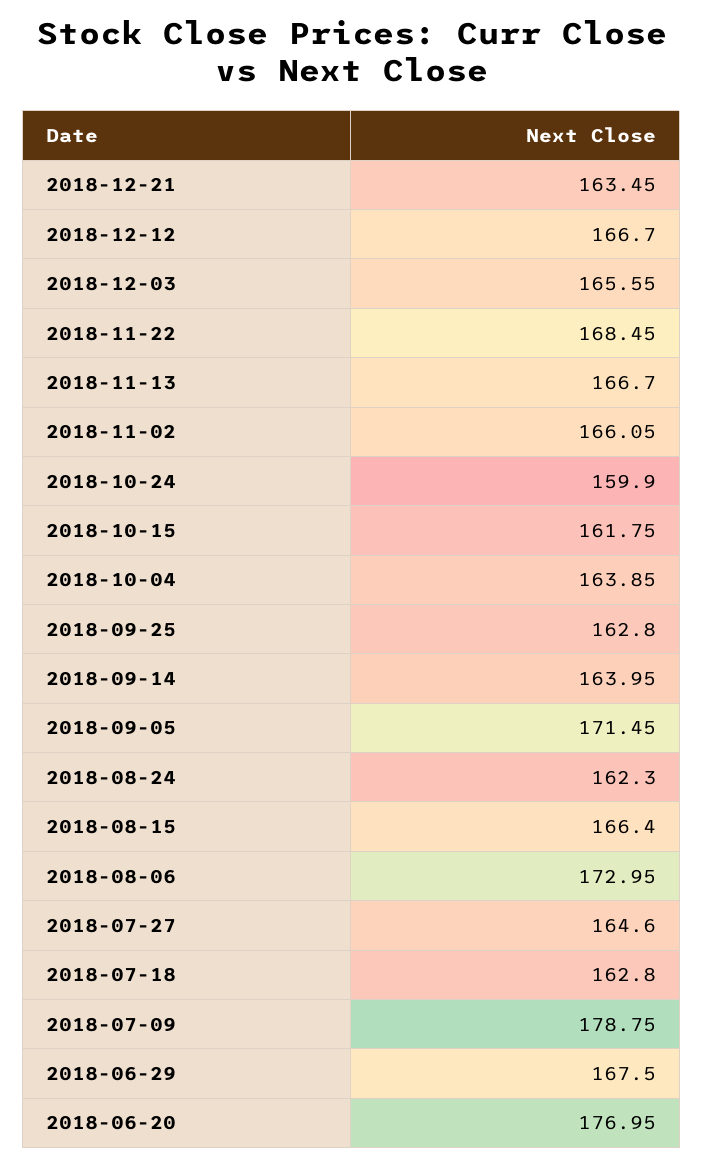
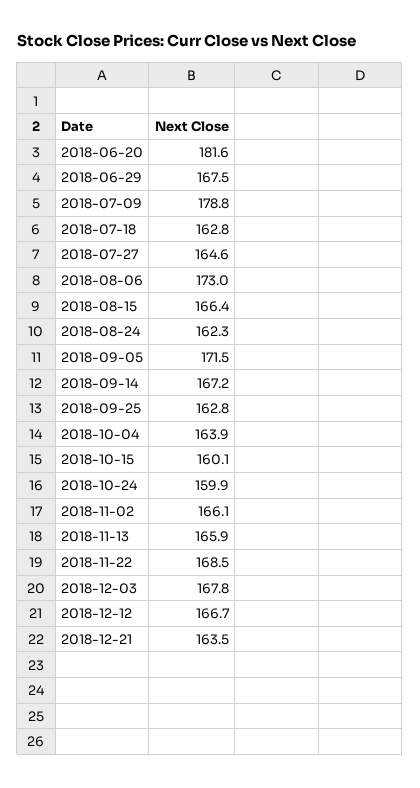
  {
    "2018-12-21": 163.45,
    "2018-12-12": 166.7,
-   "2018-12-03": 165.55,
+   "2018-12-03": 167.8,
    "2018-11-22": 168.45,
-   "2018-11-13": 166.7,
+   "2018-11-13": 165.9,
    "2018-11-02": 166.05,
    "2018-10-24": 159.9,
-   "2018-10-15": 161.75,
+   "2018-10-15": 160.1,
    "2018-10-04": 163.85,
    "2018-09-25": 162.8,
-   "2018-09-14": 163.95,
+   "2018-09-14": 167.2,
    "2018-09-05": 171.45,
    "2018-08-24": 162.3,
    "2018-08-15": 166.4,
    "2018-08-06": 172.95,
    "2018-07-27": 164.6,
    "2018-07-18": 162.8,
    "2018-07-09": 178.75,
    "2018-06-29": 167.5,
-   "2018-06-20": 176.95
+   "2018-06-20": 181.6
  }

